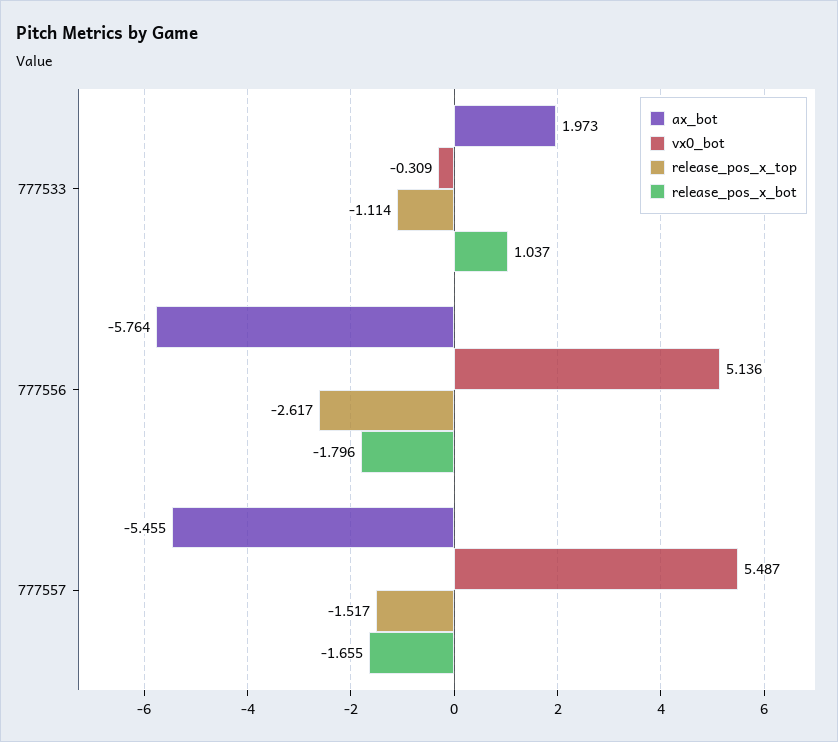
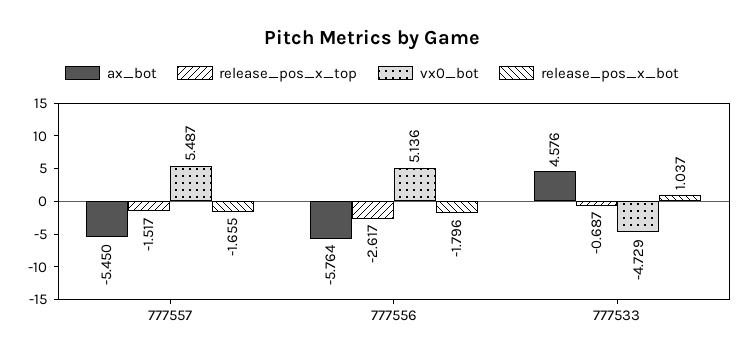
  {
    "ax_bot": {
-     "777533": 1.973,
+     "777533": 4.576,
      "777556": -5.764,
-     "777557": -5.455
+     "777557": -5.45
    },
    "vx0_bot": {
-     "777533": -0.309,
+     "777533": -4.729,
      "777556": 5.136,
      "777557": 5.487
    },
    "release_pos_x_top": {
-     "777533": -1.114,
+     "777533": -0.687,
      "777556": -2.617,
      "777557": -1.517
    },
    "release_pos_x_bot": {
      "777533": 1.037,
      "777556": -1.796,
      "777557": -1.655
    }
  }

